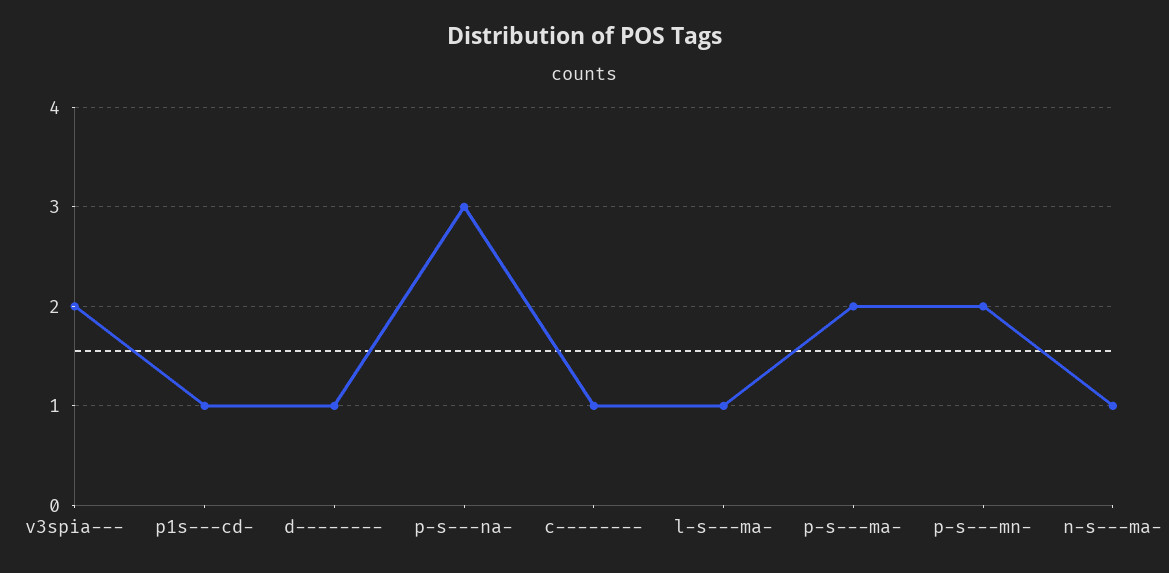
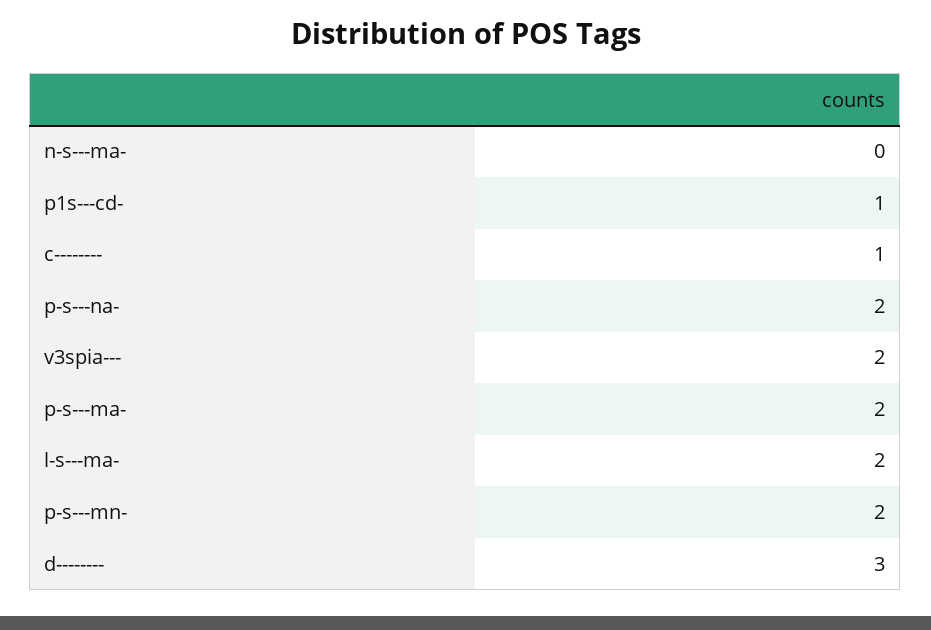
  {
    "v3spia---": 2,
    "p1s---cd-": 1,
-   "d--------": 1,
+   "d--------": 3,
-   "p-s---na-": 3,
+   "p-s---na-": 2,
    "c--------": 1,
-   "l-s---ma-": 1,
+   "l-s---ma-": 2,
    "p-s---ma-": 2,
    "p-s---mn-": 2,
-   "n-s---ma-": 1
+   "n-s---ma-": 0
  }

